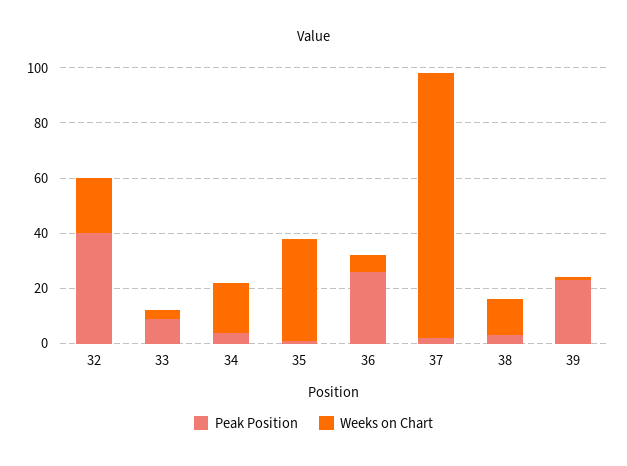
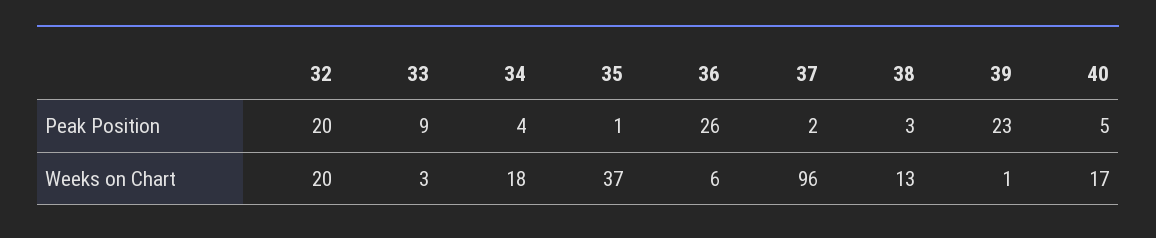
  {
    "Peak Position": {
-     "32": 40,
+     "32": 20,
      "33": 9,
      "34": 4,
      "35": 1,
      "36": 26,
      "37": 2,
      "38": 3,
-     "39": 23
+     "39": 23,
+     "40": 5
    },
    "Weeks on Chart": {
      "32": 20,
      "33": 3,
      "34": 18,
      "35": 37,
      "36": 6,
      "37": 96,
      "38": 13,
-     "39": 1
+     "39": 1,
+     "40": 17
    }
  }

